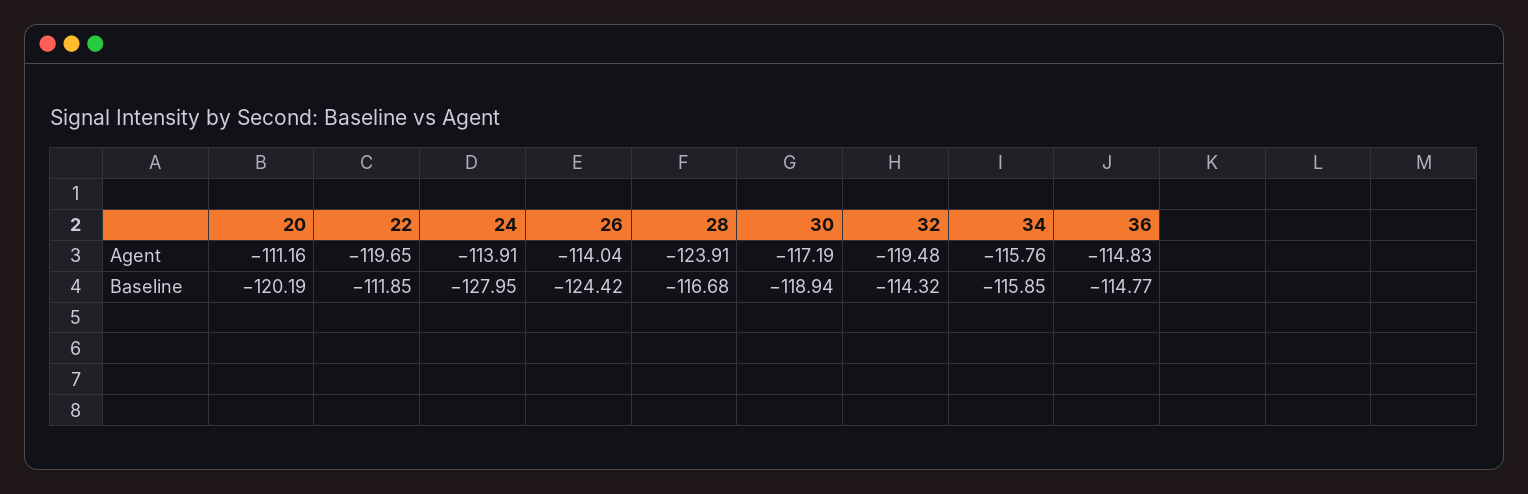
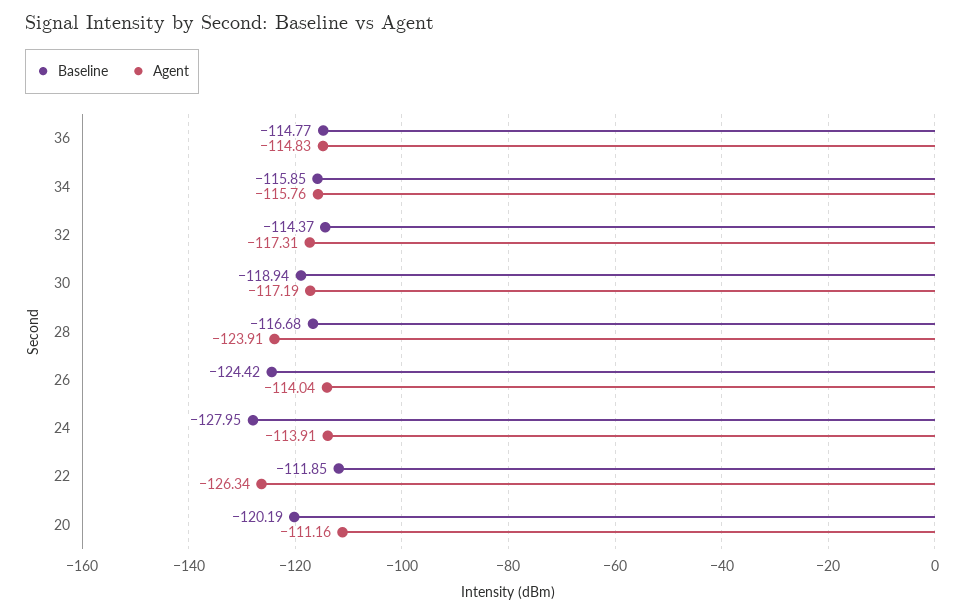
  {
    "Agent": {
      "20": -111.16,
-     "22": -119.65,
+     "22": -126.34,
      "24": -113.91,
      "26": -114.04,
      "28": -123.91,
      "30": -117.19,
-     "32": -119.48,
+     "32": -117.31,
      "34": -115.76,
      "36": -114.83
    },
    "Baseline": {
      "20": -120.19,
      "22": -111.85,
      "24": -127.95,
      "26": -124.42,
      "28": -116.68,
      "30": -118.94,
-     "32": -114.32,
+     "32": -114.37,
      "34": -115.85,
      "36": -114.77
    }
  }

